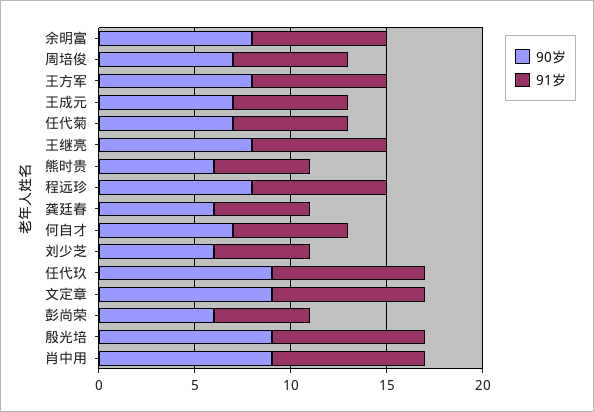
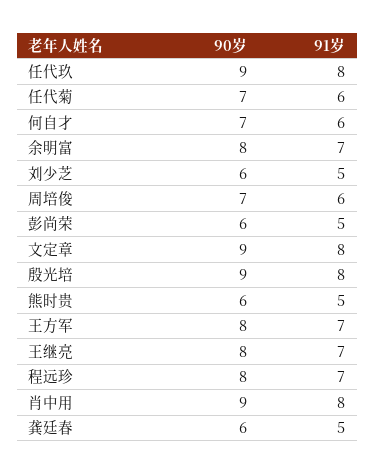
  {
    "90岁": {
      "余明富": 8,
      "周培俊": 7,
      "王方军": 8,
-     "王成元": 7,
      "任代菊": 7,
      "王继亮": 8,
      "熊时贵": 6,
      "程远珍": 8,
      "龚廷春": 6,
      "何自才": 7,
      "刘少芝": 6,
      "任代玖": 9,
      "文定章": 9,
      "彭尚荣": 6,
      "殷光培": 9,
      "肖中用": 9
    },
    "91岁": {
      "余明富": 7,
      "周培俊": 6,
      "王方军": 7,
-     "王成元": 6,
      "任代菊": 6,
      "王继亮": 7,
      "熊时贵": 5,
      "程远珍": 7,
      "龚廷春": 5,
      "何自才": 6,
      "刘少芝": 5,
      "任代玖": 8,
      "文定章": 8,
      "彭尚荣": 5,
      "殷光培": 8,
      "肖中用": 8
    }
  }

